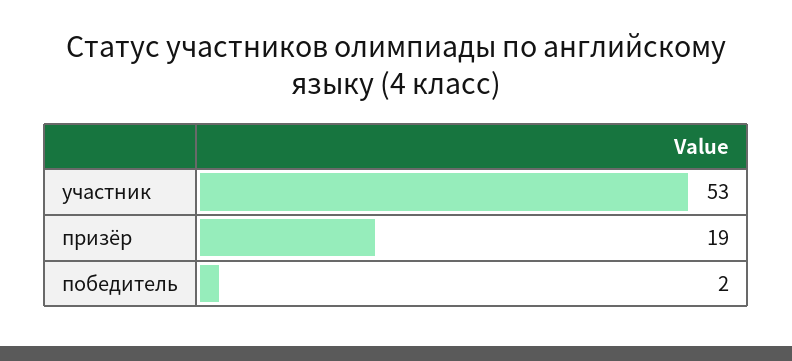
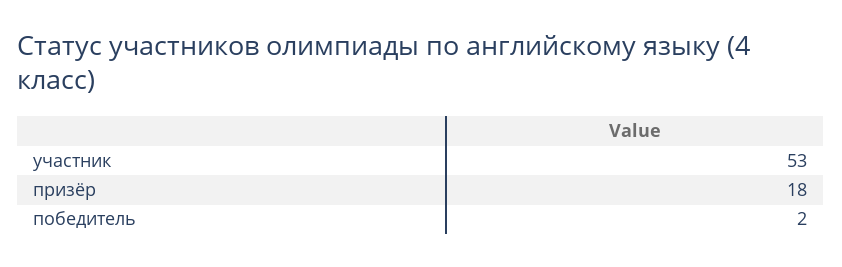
  {
    "участник": 53,
-   "призёр": 19,
+   "призёр": 18,
    "победитель": 2
  }

